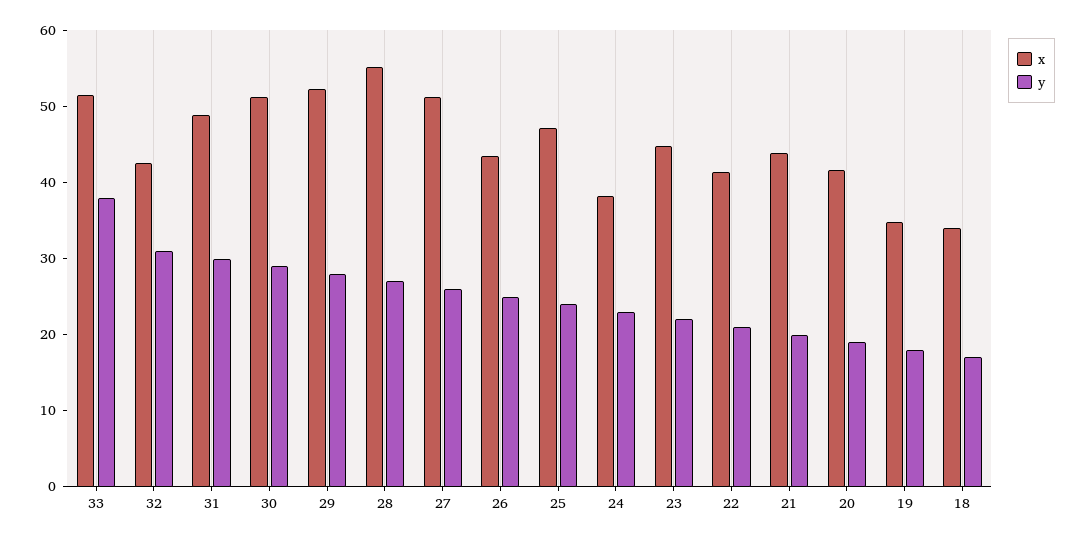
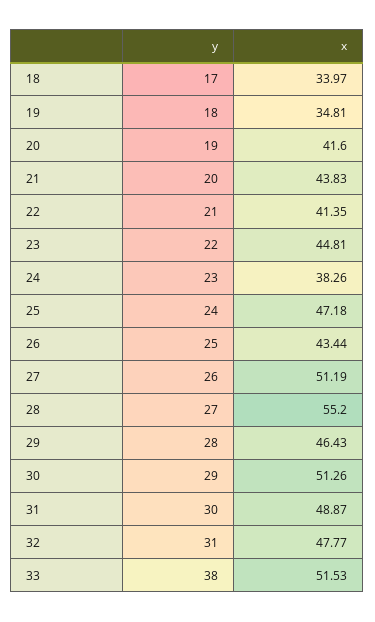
  {
    "x": {
      "33": 51.53,
-     "32": 42,
+     "32": 47.77,
      "31": 48.87,
      "30": 51.26,
-     "29": 52,
+     "29": 46.43,
      "28": 55.2,
      "27": 51.19,
      "26": 43.44,
      "25": 47.18,
      "24": 38.26,
      "23": 44.81,
      "22": 41.35,
      "21": 43.83,
      "20": 41.6,
      "19": 34.81,
      "18": 33.97
    },
    "y": {
      "33": 38,
      "32": 31,
      "31": 30,
      "30": 29,
      "29": 28,
      "28": 27,
      "27": 26,
      "26": 25,
      "25": 24,
      "24": 23,
      "23": 22,
      "22": 21,
      "21": 20,
      "20": 19,
      "19": 18,
      "18": 17
    }
  }

